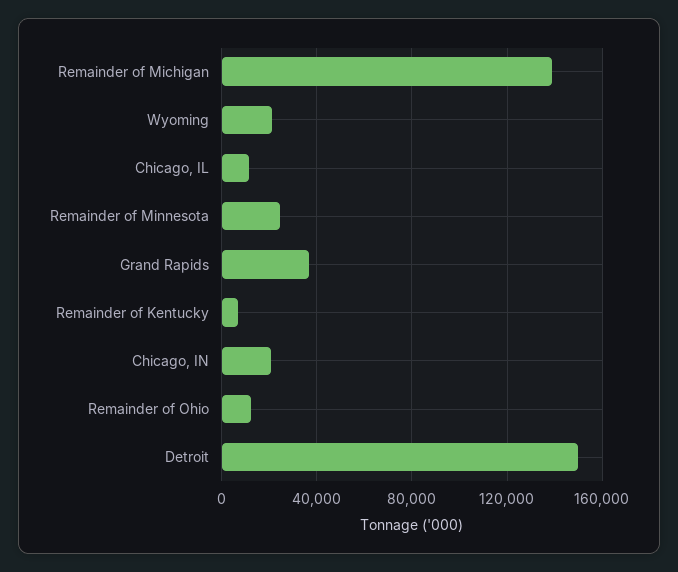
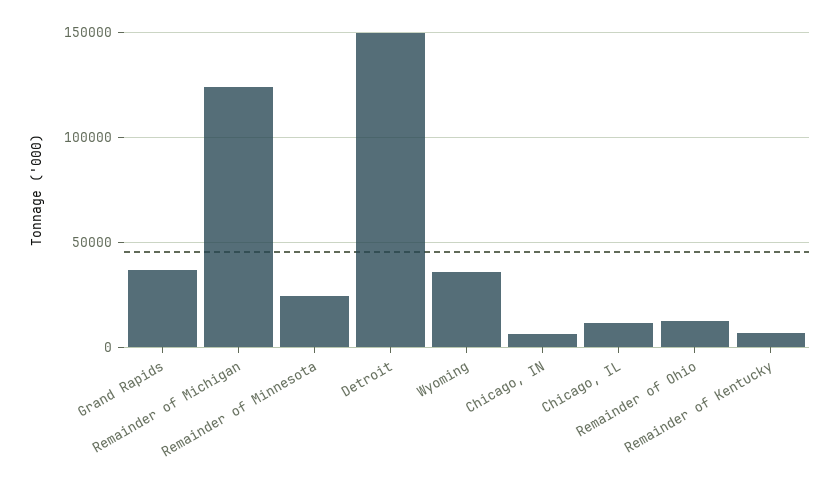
  {
-   "Remainder of Michigan": 140000,
+   "Remainder of Michigan": 125000,
-   "Wyoming": 20000,
+   "Wyoming": 35000,
    "Chicago, IL": 10000,
    "Remainder of Minnesota": 25000,
    "Grand Rapids": 35000,
    "Remainder of Kentucky": 5000,
-   "Chicago, IN": 20000,
+   "Chicago, IN": 5000,
    "Remainder of Ohio": 10000,
    "Detroit": 150000
  }

